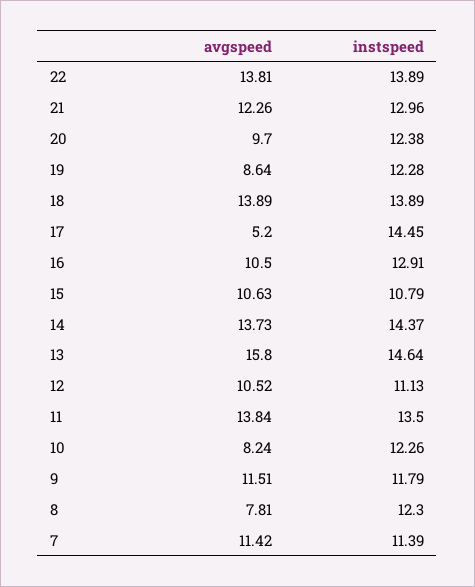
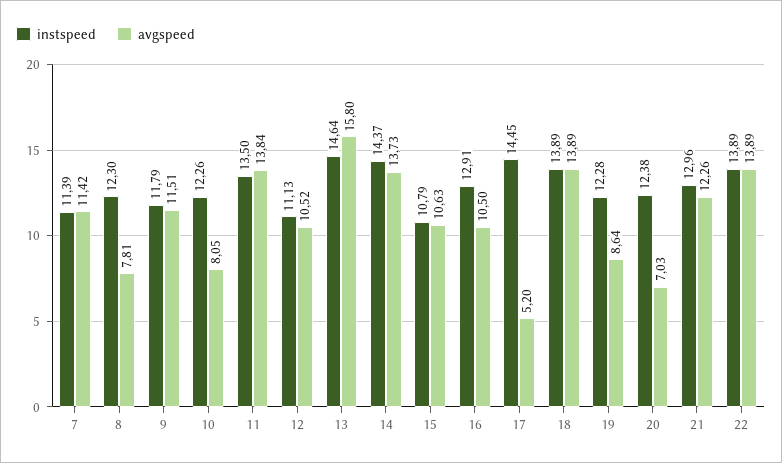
  {
    "avgspeed": {
-     "22": 13.81,
+     "22": 13.89,
      "21": 12.26,
-     "20": 9.7,
+     "20": 7.03,
      "19": 8.64,
      "18": 13.89,
      "17": 5.2,
      "16": 10.5,
      "15": 10.63,
      "14": 13.73,
      "13": 15.8,
      "12": 10.52,
      "11": 13.84,
-     "10": 8.24,
+     "10": 8.05,
      "9": 11.51,
      "8": 7.81,
      "7": 11.42
    },
    "instspeed": {
      "22": 13.89,
      "21": 12.96,
      "20": 12.38,
      "19": 12.28,
      "18": 13.89,
      "17": 14.45,
      "16": 12.91,
      "15": 10.79,
      "14": 14.37,
      "13": 14.64,
      "12": 11.13,
      "11": 13.5,
      "10": 12.26,
      "9": 11.79,
      "8": 12.3,
      "7": 11.39
    }
  }

